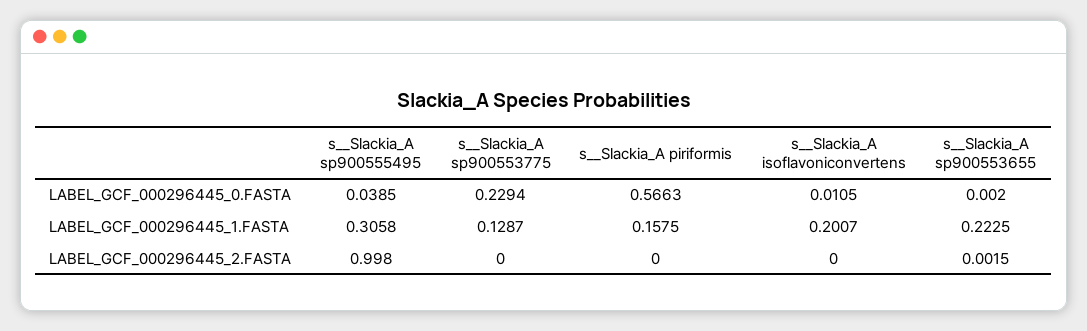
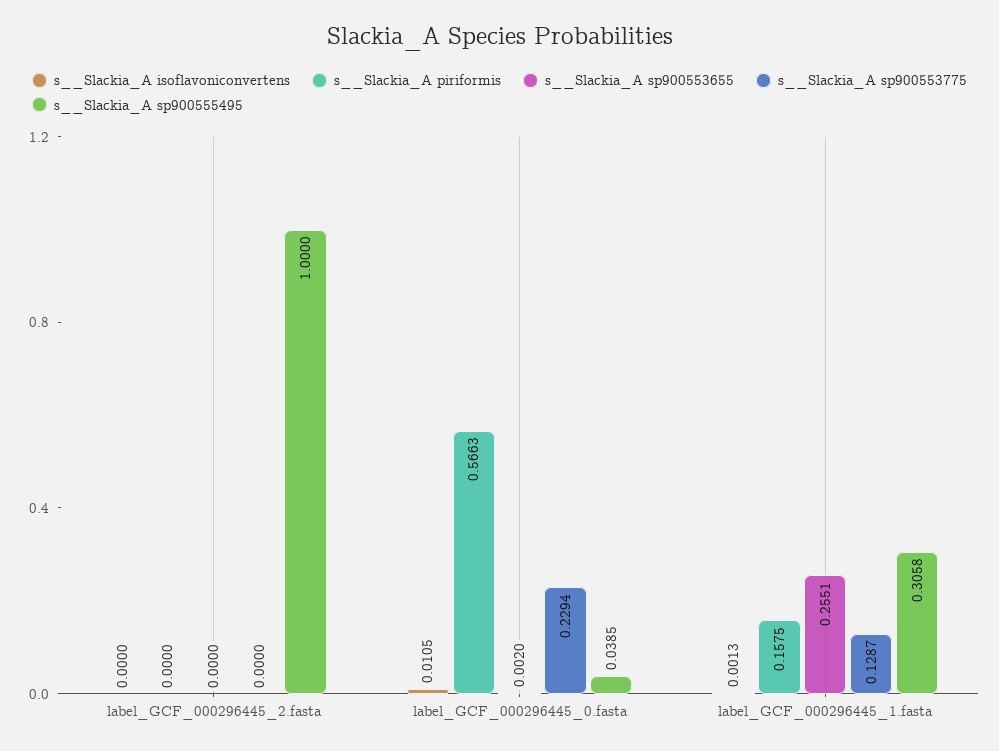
  {
    "s__Slackia_A sp900555495": {
      "LABEL_GCF_000296445_0.FASTA": 0.0385,
      "LABEL_GCF_000296445_1.FASTA": 0.3058,
-     "LABEL_GCF_000296445_2.FASTA": 0.998
+     "LABEL_GCF_000296445_2.FASTA": 1
    },
    "s__Slackia_A sp900553775": {
      "LABEL_GCF_000296445_0.FASTA": 0.2294,
      "LABEL_GCF_000296445_1.FASTA": 0.1287,
      "LABEL_GCF_000296445_2.FASTA": 0
    },
    "s__Slackia_A piriformis": {
      "LABEL_GCF_000296445_0.FASTA": 0.5663,
      "LABEL_GCF_000296445_1.FASTA": 0.1575,
      "LABEL_GCF_000296445_2.FASTA": 0
    },
    "s__Slackia_A isoflavoniconvertens": {
      "LABEL_GCF_000296445_0.FASTA": 0.0105,
-     "LABEL_GCF_000296445_1.FASTA": 0.2007,
+     "LABEL_GCF_000296445_1.FASTA": 0.0013,
      "LABEL_GCF_000296445_2.FASTA": 0
    },
    "s__Slackia_A sp900553655": {
      "LABEL_GCF_000296445_0.FASTA": 0.002,
-     "LABEL_GCF_000296445_1.FASTA": 0.2225,
+     "LABEL_GCF_000296445_1.FASTA": 0.2551,
-     "LABEL_GCF_000296445_2.FASTA": 0.0015
+     "LABEL_GCF_000296445_2.FASTA": 0
    }
  }

